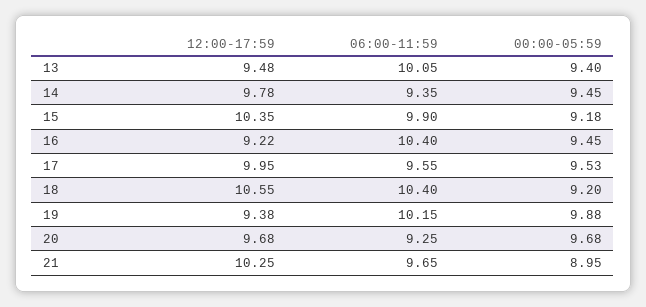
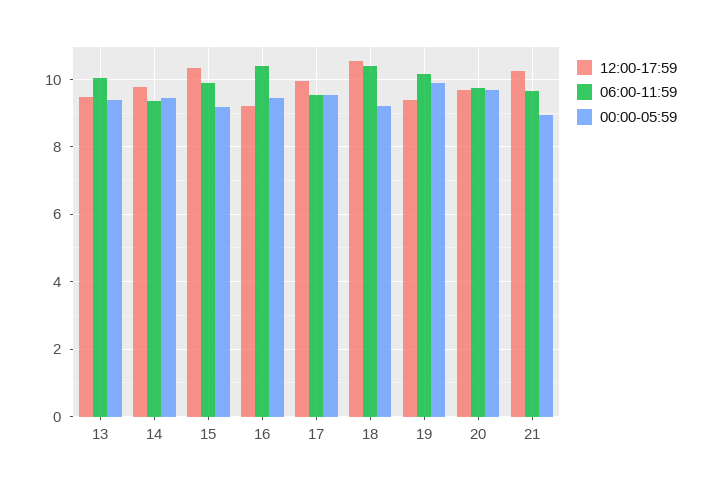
  {
    "12:00-17:59": {
      "13": 9.48,
      "14": 9.78,
      "15": 10.35,
      "16": 9.22,
      "17": 9.95,
      "18": 10.55,
      "19": 9.38,
      "20": 9.68,
      "21": 10.25
    },
    "06:00-11:59": {
      "13": 10.05,
      "14": 9.35,
      "15": 9.9,
      "16": 10.4,
      "17": 9.55,
      "18": 10.4,
      "19": 10.15,
-     "20": 9.25,
+     "20": 9.8,
      "21": 9.65
    },
    "00:00-05:59": {
      "13": 9.4,
      "14": 9.45,
      "15": 9.18,
      "16": 9.45,
      "17": 9.53,
      "18": 9.2,
      "19": 9.88,
      "20": 9.68,
      "21": 8.95
    }
  }

